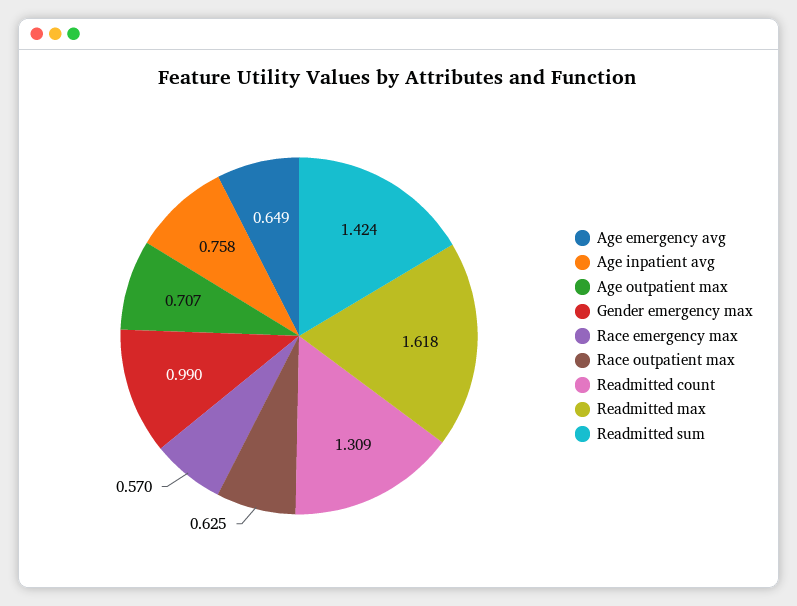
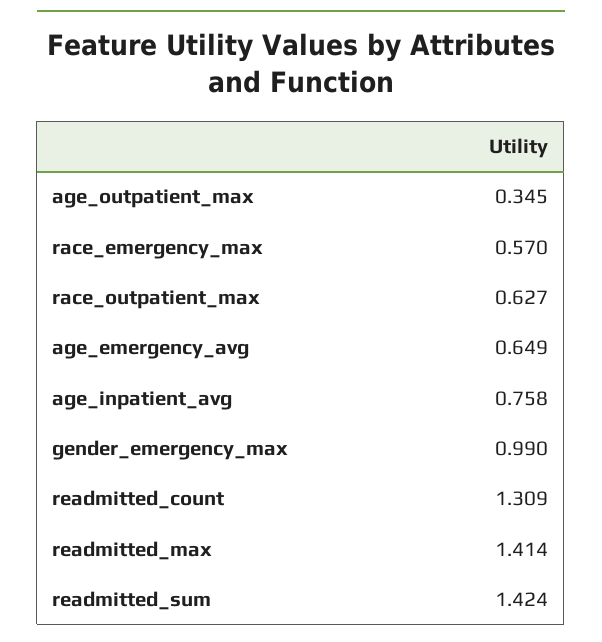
  {
    "Age emergency avg": 0.649,
    "Age inpatient avg": 0.758,
-   "Age outpatient max": 0.707,
+   "Age outpatient max": 0.345,
    "Gender emergency max": 0.99,
    "Race emergency max": 0.57,
-   "Race outpatient max": 0.625,
+   "Race outpatient max": 0.627,
    "Readmitted count": 1.309,
-   "Readmitted max": 1.618,
+   "Readmitted max": 1.414,
    "Readmitted sum": 1.424
  }

